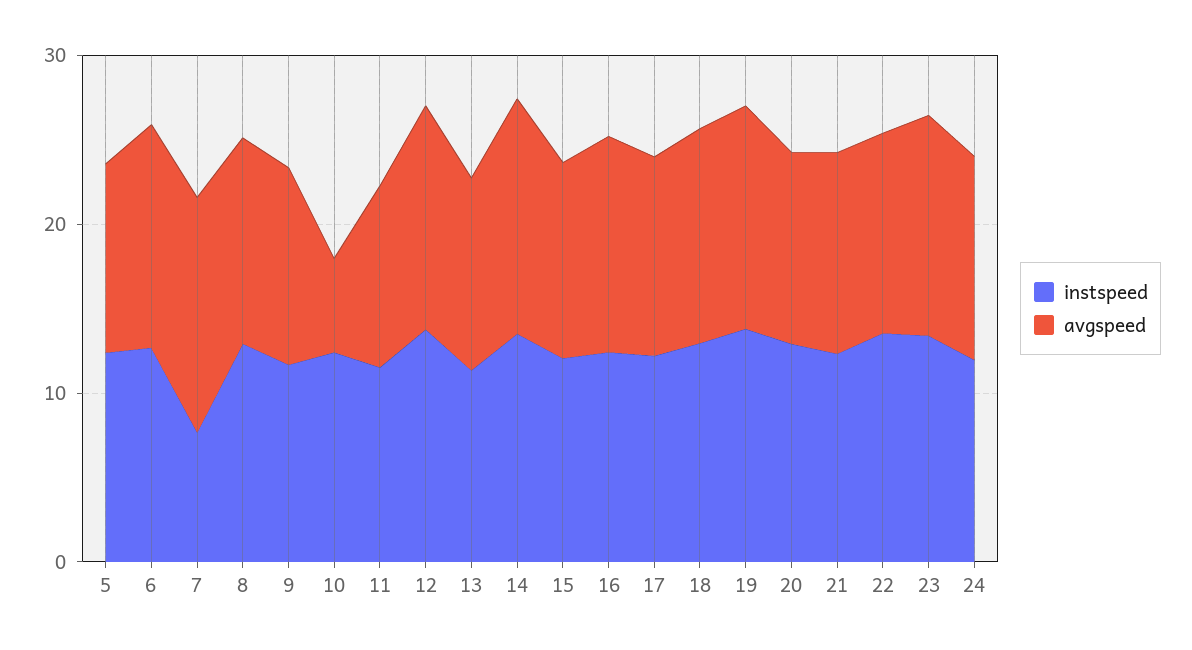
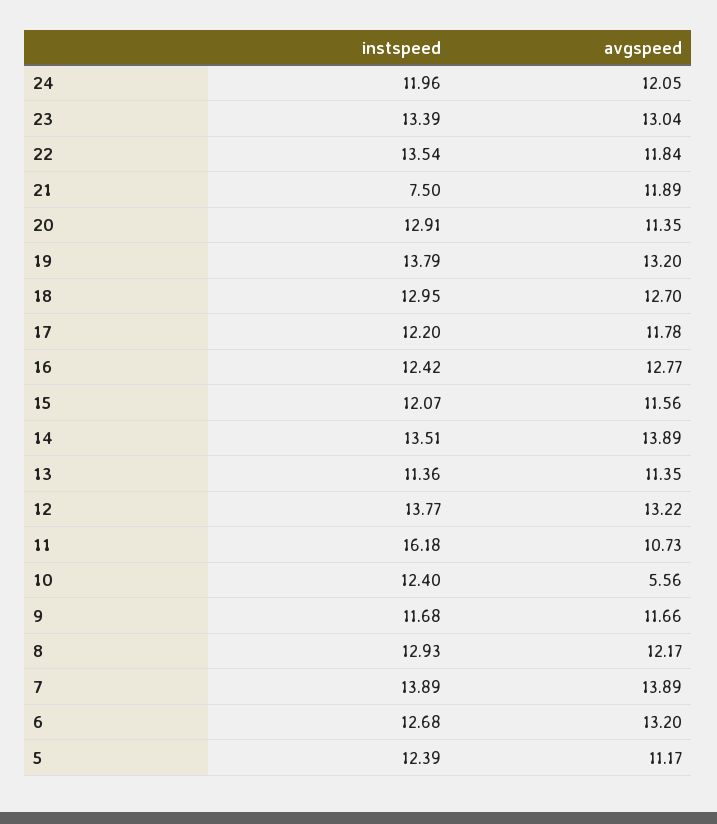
  {
    "instspeed": {
      "5": 12.39,
      "6": 12.68,
-     "7": 8,
+     "7": 13.89,
      "8": 12.93,
      "9": 11.68,
      "10": 12.4,
-     "11": 12,
+     "11": 16.18,
      "12": 13.77,
      "13": 11.36,
      "14": 13.51,
      "15": 12.07,
      "16": 12.42,
      "17": 12.2,
      "18": 12.95,
      "19": 13.79,
      "20": 12.91,
-     "21": 12,
+     "21": 7.5,
      "22": 13.54,
      "23": 13.39,
      "24": 11.96
    },
    "avgspeed": {
      "5": 11.17,
      "6": 13.2,
      "7": 13.89,
      "8": 12.17,
      "9": 11.66,
      "10": 5.56,
      "11": 10.73,
      "12": 13.22,
      "13": 11.35,
      "14": 13.89,
      "15": 11.56,
      "16": 12.77,
      "17": 11.78,
      "18": 12.7,
      "19": 13.2,
      "20": 11.35,
      "21": 11.89,
      "22": 11.84,
      "23": 13.04,
      "24": 12.05
    }
  }

